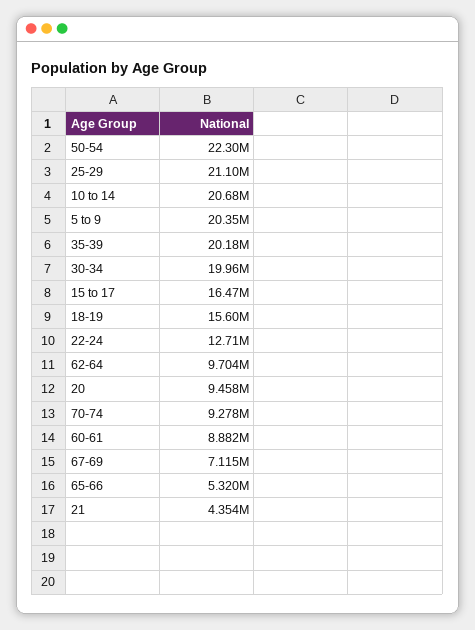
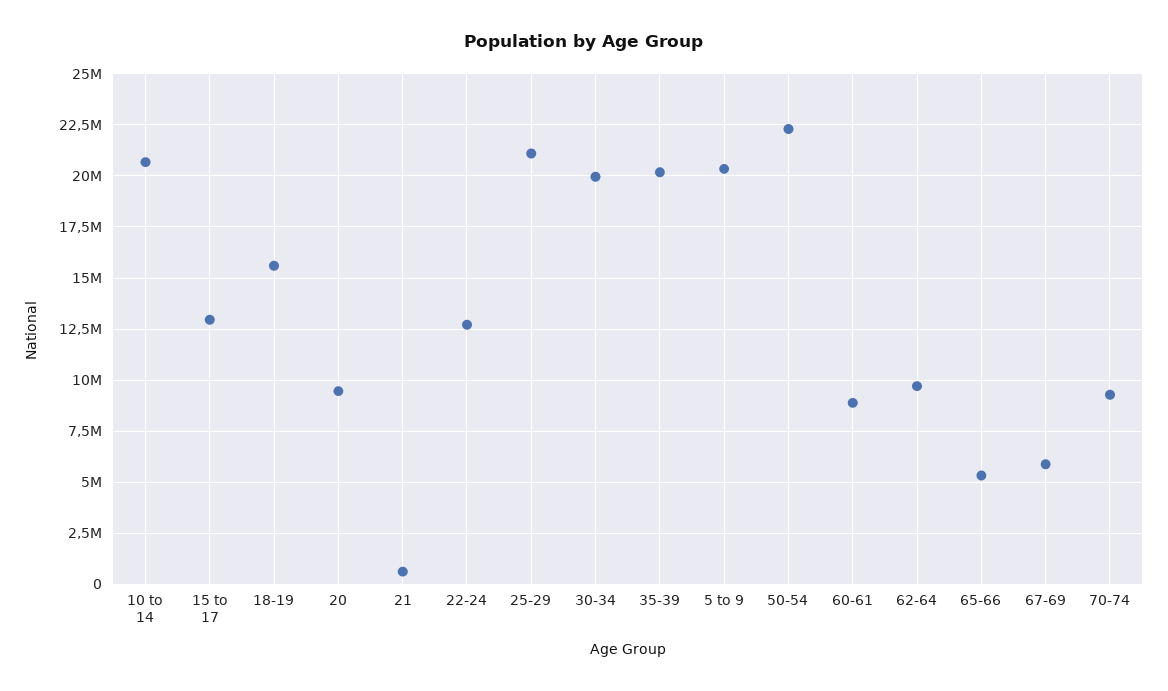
  {
    "50-54": 22300000,
    "25-29": 21100000,
    "10 to 14": 20680000,
    "5 to 9": 20350000,
    "35-39": 20180000,
    "30-34": 19960000,
-   "15 to 17": 16470000,
+   "15 to 17": 13000000,
    "18-19": 15600000,
    "22-24": 12710000,
    "62-64": 9704000,
    "20": 9458000,
    "70-74": 9278000,
    "60-61": 8882000,
-   "67-69": 7115000,
+   "67-69": 6000000,
    "65-66": 5320000,
-   "21": 4354000
+   "21": 500000
  }

